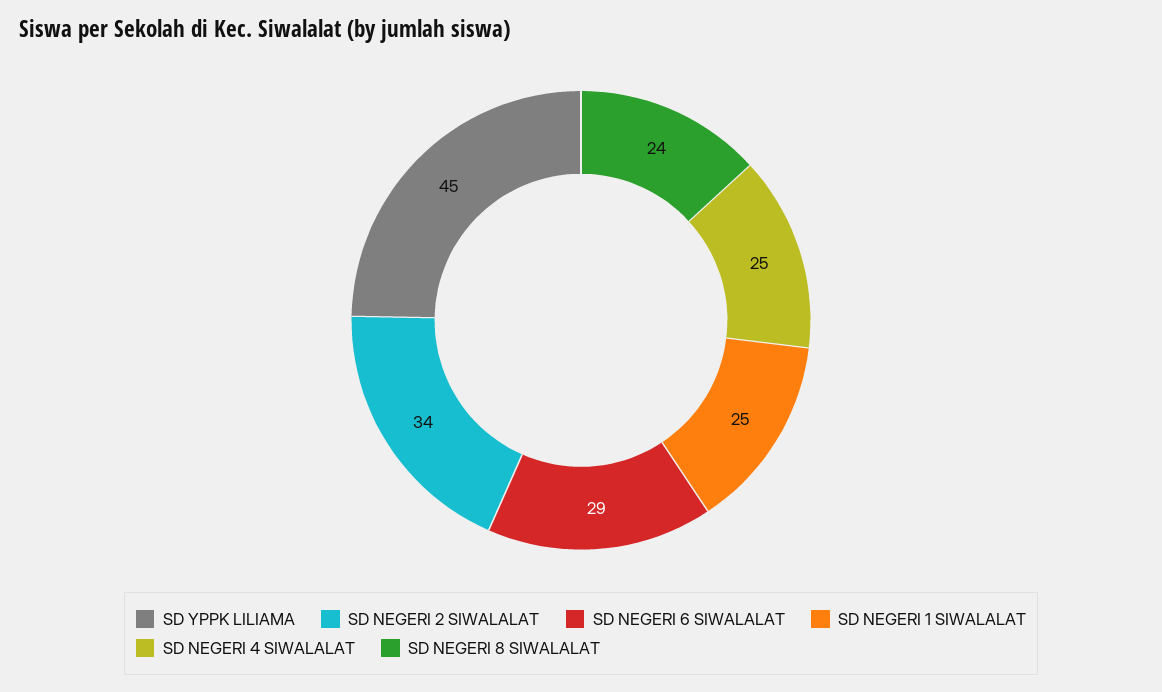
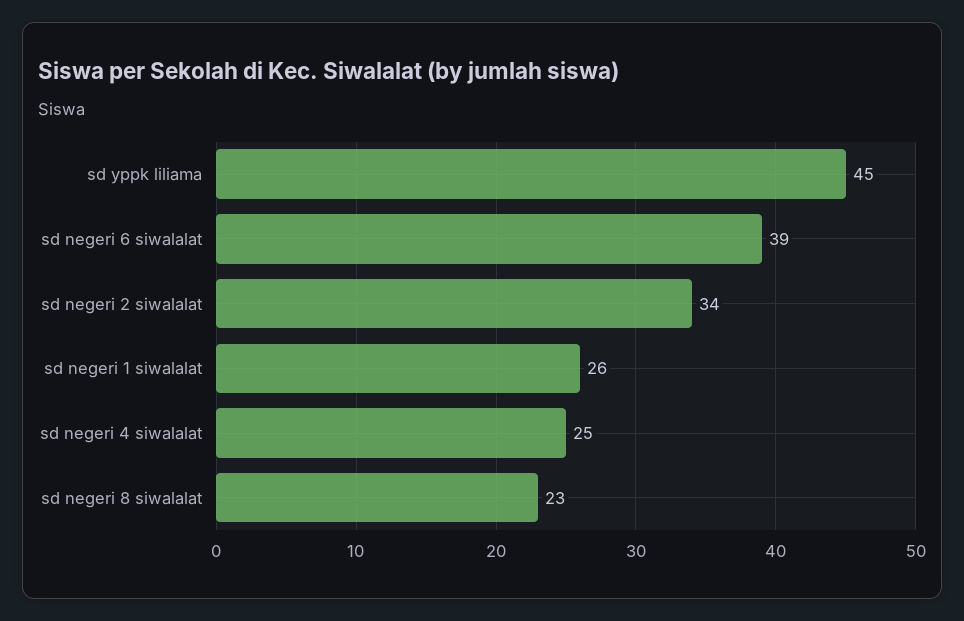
  {
    "SD YPPK LILIAMA": 45,
    "SD NEGERI 2 SIWALALAT": 34,
-   "SD NEGERI 6 SIWALALAT": 29,
+   "SD NEGERI 6 SIWALALAT": 39,
-   "SD NEGERI 1 SIWALALAT": 25,
+   "SD NEGERI 1 SIWALALAT": 26,
    "SD NEGERI 4 SIWALALAT": 25,
-   "SD NEGERI 8 SIWALALAT": 24
+   "SD NEGERI 8 SIWALALAT": 23
  }

